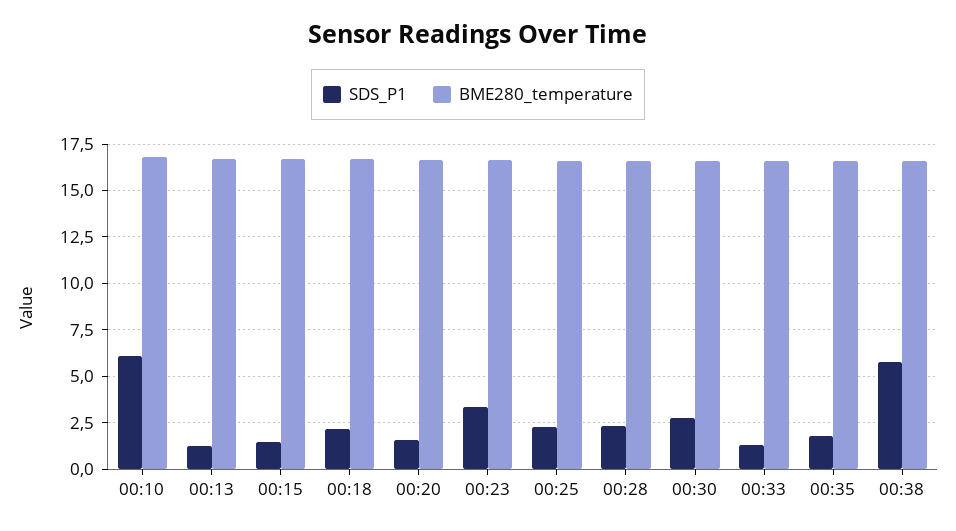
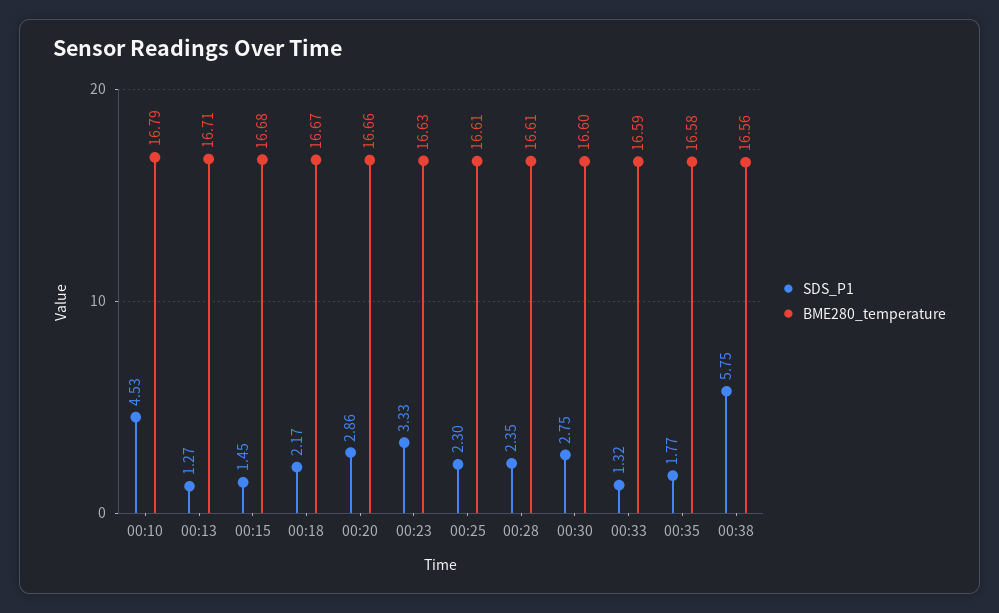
  {
    "SDS_P1": {
-     "00:10": 6,
+     "00:10": 4.53,
      "00:13": 1.27,
      "00:15": 1.45,
      "00:18": 2.17,
-     "00:20": 1.5,
+     "00:20": 2.86,
      "00:23": 3.33,
      "00:25": 2.3,
      "00:28": 2.35,
      "00:30": 2.75,
      "00:33": 1.32,
      "00:35": 1.77,
      "00:38": 5.75
    },
    "BME280_temperature": {
      "00:10": 16.79,
      "00:13": 16.71,
      "00:15": 16.68,
      "00:18": 16.67,
      "00:20": 16.66,
      "00:23": 16.63,
      "00:25": 16.61,
      "00:28": 16.61,
      "00:30": 16.6,
      "00:33": 16.59,
      "00:35": 16.58,
      "00:38": 16.56
    }
  }

